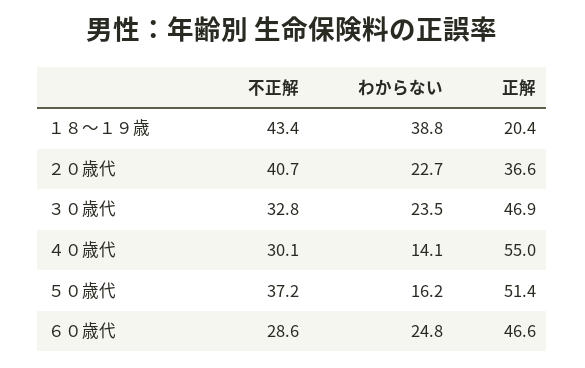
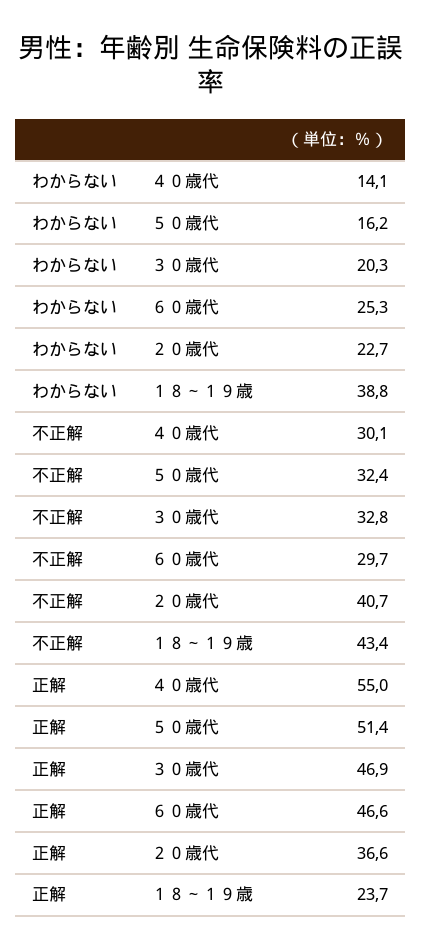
  {
    "不正解": {
      "１８～１９歳": 43.4,
      "２０歳代": 40.7,
      "３０歳代": 32.8,
      "４０歳代": 30.1,
-     "５０歳代": 37.2,
+     "５０歳代": 32.4,
-     "６０歳代": 28.6
+     "６０歳代": 29.7
    },
    "わからない": {
      "１８～１９歳": 38.8,
      "２０歳代": 22.7,
-     "３０歳代": 23.5,
+     "３０歳代": 20.3,
      "４０歳代": 14.1,
      "５０歳代": 16.2,
-     "６０歳代": 24.8
+     "６０歳代": 25.3
    },
    "正解": {
-     "１８～１９歳": 20.4,
+     "１８～１９歳": 23.7,
      "２０歳代": 36.6,
      "３０歳代": 46.9,
      "４０歳代": 55,
      "５０歳代": 51.4,
      "６０歳代": 46.6
    }
  }

